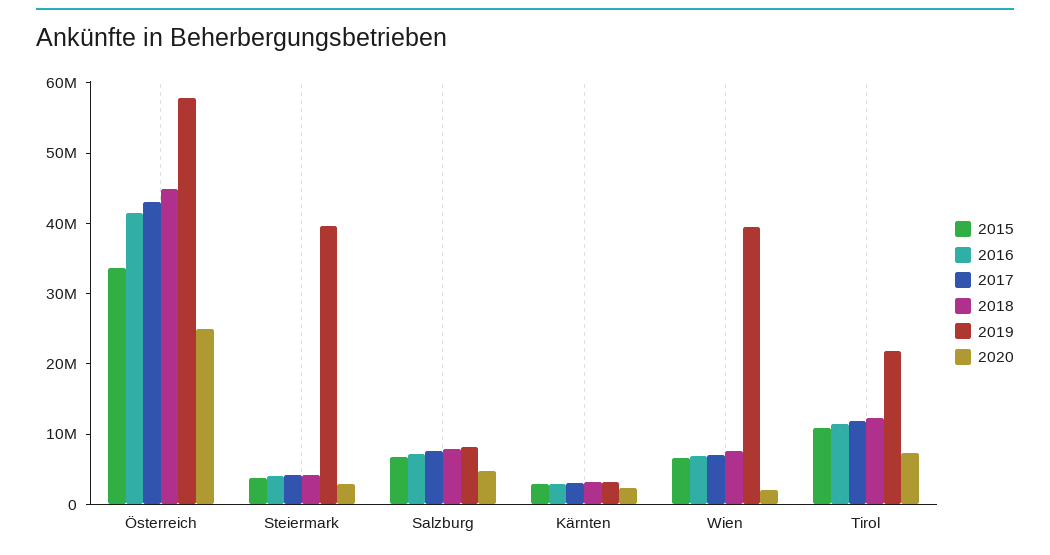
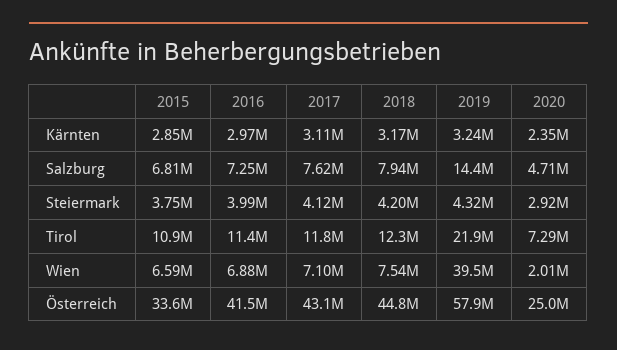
  {
    "2015": {
      "Österreich": 33600000,
      "Steiermark": 3750000,
      "Salzburg": 6810000,
      "Kärnten": 2850000,
      "Wien": 6590000,
      "Tirol": 10900000
    },
    "2016": {
      "Österreich": 41500000,
      "Steiermark": 3990000,
      "Salzburg": 7250000,
      "Kärnten": 2970000,
      "Wien": 6880000,
      "Tirol": 11400000
    },
    "2017": {
      "Österreich": 43100000,
      "Steiermark": 4120000,
      "Salzburg": 7620000,
      "Kärnten": 3110000,
      "Wien": 7100000,
      "Tirol": 11800000
    },
    "2018": {
      "Österreich": 44800000,
      "Steiermark": 4200000,
      "Salzburg": 7940000,
      "Kärnten": 3170000,
      "Wien": 7540000,
      "Tirol": 12300000
    },
    "2019": {
      "Österreich": 57900000,
-     "Steiermark": 40000000,
+     "Steiermark": 4320000,
-     "Salzburg": 8000000,
+     "Salzburg": 14400000,
      "Kärnten": 3240000,
      "Wien": 39500000,
      "Tirol": 21900000
    },
    "2020": {
      "Österreich": 25000000,
      "Steiermark": 2920000,
      "Salzburg": 4710000,
      "Kärnten": 2350000,
      "Wien": 2010000,
      "Tirol": 7290000
    }
  }

